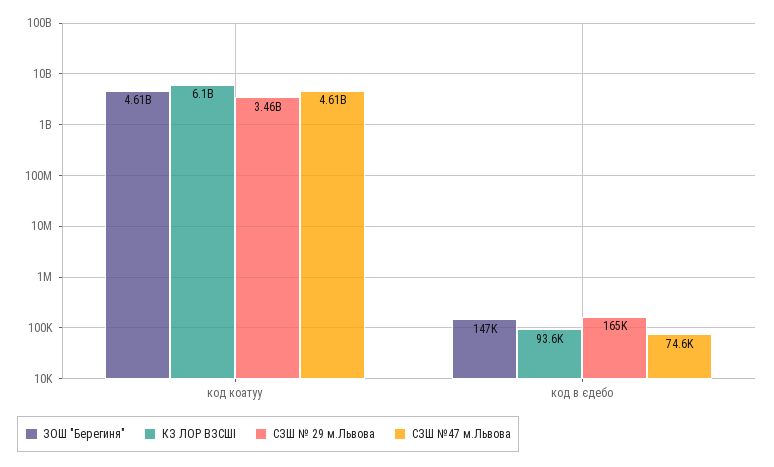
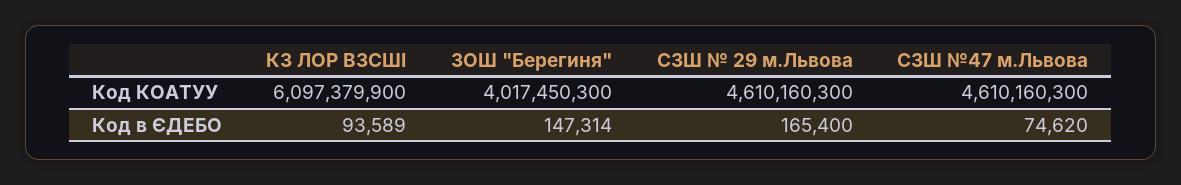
  {
    "ЗОШ \"Берегиня\"": {
-     "код коатуу": 4610000000,
+     "код коатуу": 4017450300,
      "код в єдебо": 147314
    },
    "КЗ ЛОР ВЗСШІ": {
      "код коатуу": 6097379900,
      "код в єдебо": 93589
    },
    "СЗШ № 29 м.Львова": {
-     "код коатуу": 3460000000,
+     "код коатуу": 4610160300,
      "код в єдебо": 165400
    },
    "СЗШ №47 м.Львова": {
      "код коатуу": 4610160300,
      "код в єдебо": 74620
    }
  }

